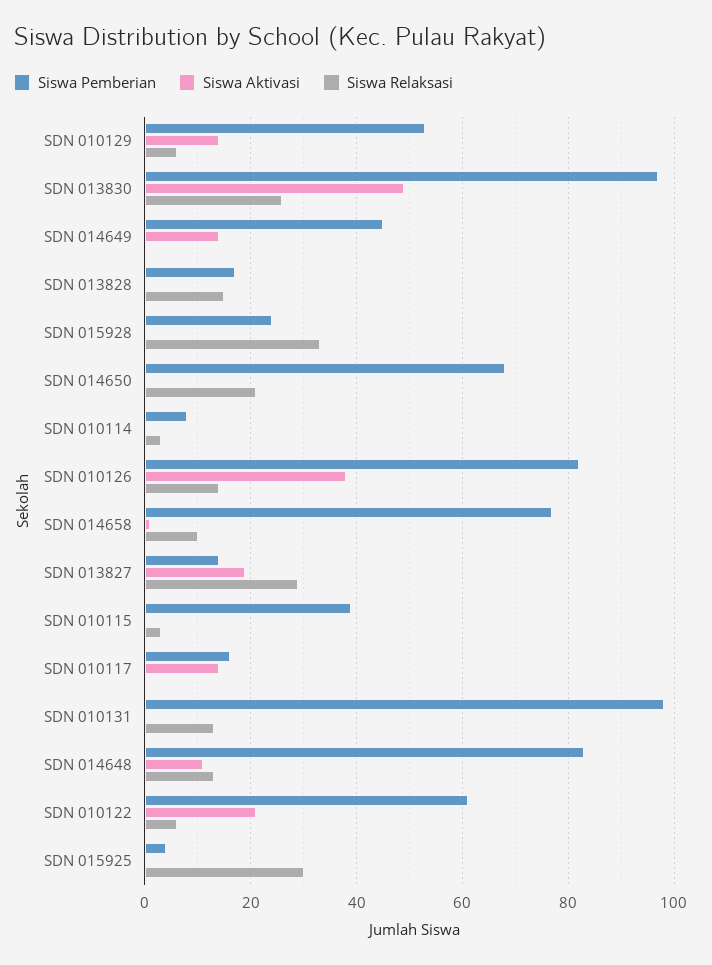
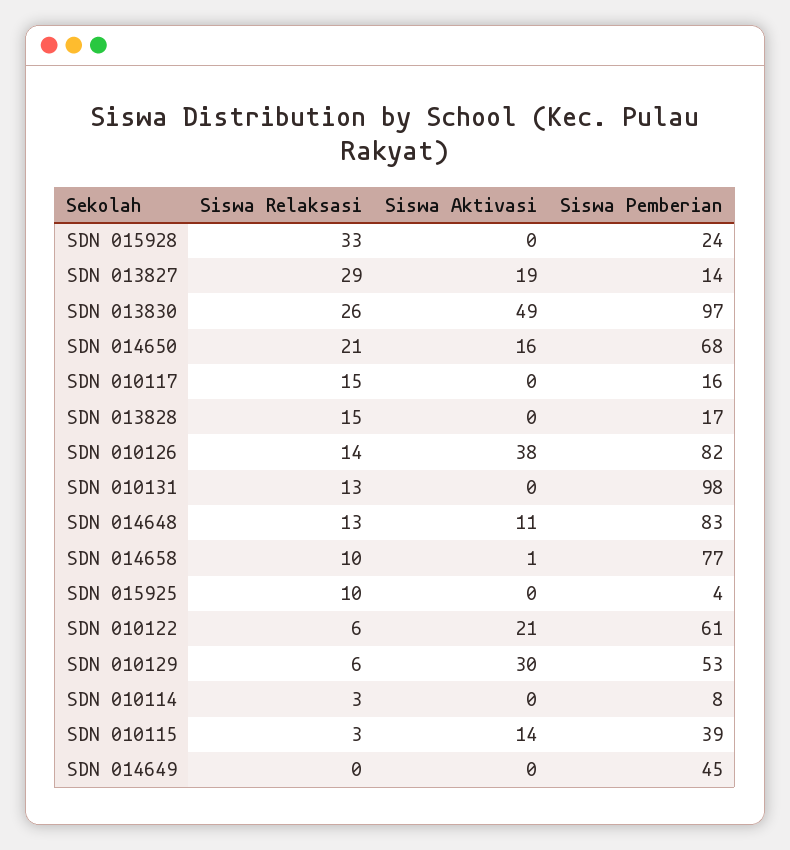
  {
    "Siswa Pemberian": {
      "SDN 010129": 53,
      "SDN 013830": 97,
      "SDN 014649": 45,
      "SDN 013828": 17,
      "SDN 015928": 24,
      "SDN 014650": 68,
      "SDN 010114": 8,
      "SDN 010126": 82,
      "SDN 014658": 77,
      "SDN 013827": 14,
      "SDN 010115": 39,
      "SDN 010117": 16,
      "SDN 010131": 98,
      "SDN 014648": 83,
      "SDN 010122": 61,
      "SDN 015925": 4
    },
    "Siswa Aktivasi": {
-     "SDN 010129": 15,
+     "SDN 010129": 30,
      "SDN 013830": 49,
-     "SDN 014649": 15,
+     "SDN 014649": 0,
      "SDN 013828": 0,
      "SDN 015928": 0,
-     "SDN 014650": 0,
+     "SDN 014650": 16,
      "SDN 010114": 0,
      "SDN 010126": 38,
      "SDN 014658": 1,
      "SDN 013827": 19,
-     "SDN 010115": 0,
+     "SDN 010115": 14,
-     "SDN 010117": 15,
+     "SDN 010117": 0,
      "SDN 010131": 0,
      "SDN 014648": 11,
      "SDN 010122": 21,
      "SDN 015925": 0
    },
    "Siswa Relaksasi": {
      "SDN 010129": 6,
      "SDN 013830": 26,
      "SDN 014649": 0,
      "SDN 013828": 15,
      "SDN 015928": 33,
      "SDN 014650": 21,
      "SDN 010114": 3,
      "SDN 010126": 14,
      "SDN 014658": 10,
      "SDN 013827": 29,
      "SDN 010115": 3,
-     "SDN 010117": 0,
+     "SDN 010117": 15,
      "SDN 010131": 13,
      "SDN 014648": 13,
      "SDN 010122": 6,
-     "SDN 015925": 30
+     "SDN 015925": 10
    }
  }

